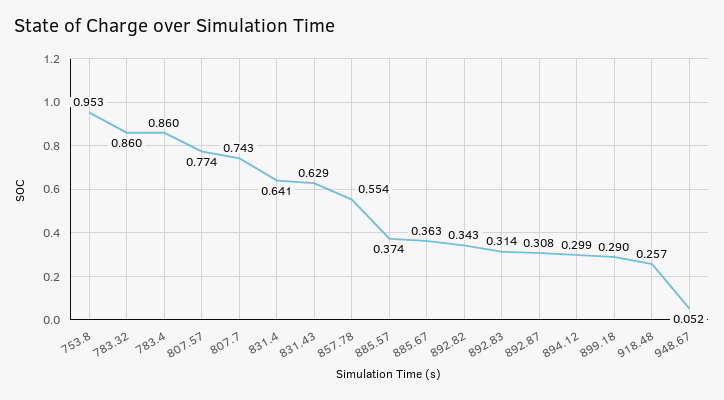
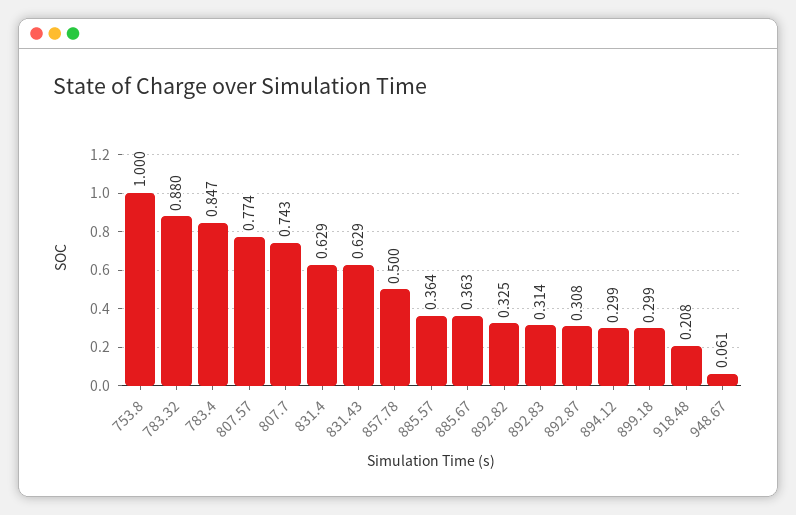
  {
-   "753.8": 0.953,
+   "753.8": 1,
-   "783.32": 0.86,
+   "783.32": 0.88,
-   "783.4": 0.86,
+   "783.4": 0.847,
    "807.57": 0.774,
    "807.7": 0.743,
-   "831.4": 0.641,
+   "831.4": 0.629,
    "831.43": 0.629,
-   "857.78": 0.554,
+   "857.78": 0.5,
-   "885.57": 0.374,
+   "885.57": 0.364,
    "885.67": 0.363,
-   "892.82": 0.343,
+   "892.82": 0.325,
    "892.83": 0.314,
    "892.87": 0.308,
    "894.12": 0.299,
-   "899.18": 0.29,
+   "899.18": 0.299,
-   "918.48": 0.257,
+   "918.48": 0.208,
-   "948.67": 0.052
+   "948.67": 0.061
  }

